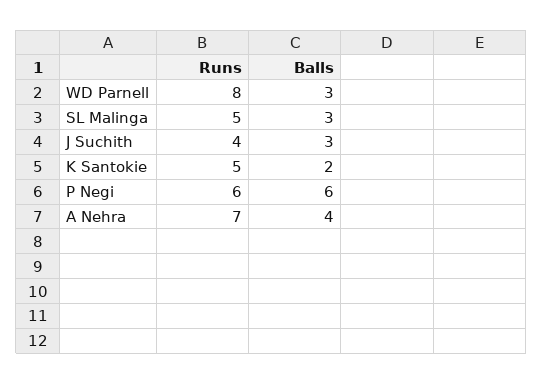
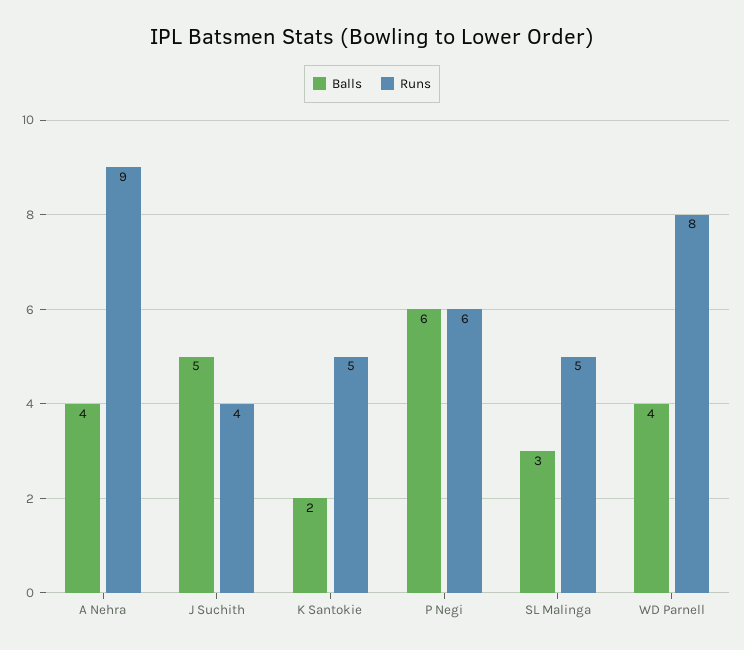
  {
    "Runs": {
      "WD Parnell": 8,
      "SL Malinga": 5,
      "J Suchith": 4,
      "K Santokie": 5,
      "P Negi": 6,
-     "A Nehra": 7
+     "A Nehra": 9
    },
    "Balls": {
-     "WD Parnell": 3,
+     "WD Parnell": 4,
      "SL Malinga": 3,
-     "J Suchith": 3,
+     "J Suchith": 5,
      "K Santokie": 2,
      "P Negi": 6,
      "A Nehra": 4
    }
  }

